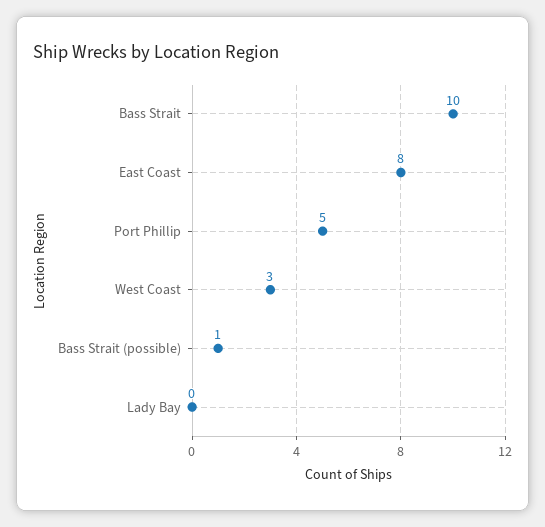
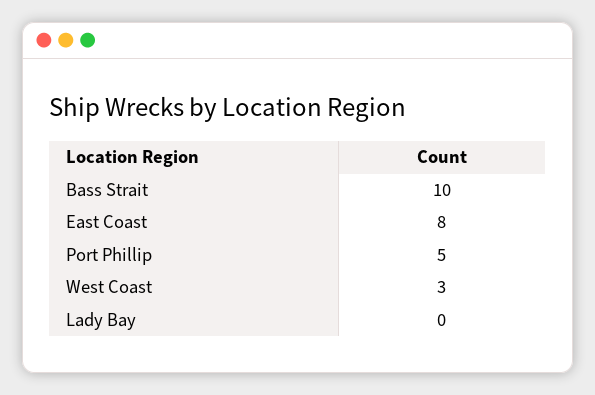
  {
    "Bass Strait": 10,
    "East Coast": 8,
    "Port Phillip": 5,
    "West Coast": 3,
-   "Bass Strait (possible)": 1,
    "Lady Bay": 0
  }

